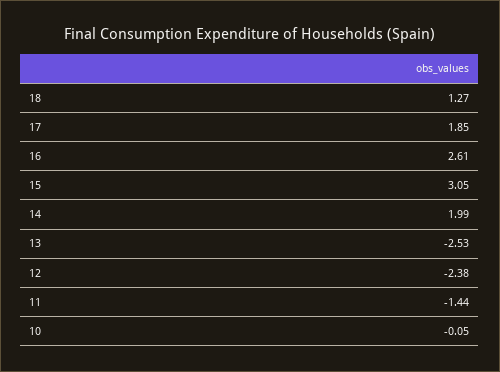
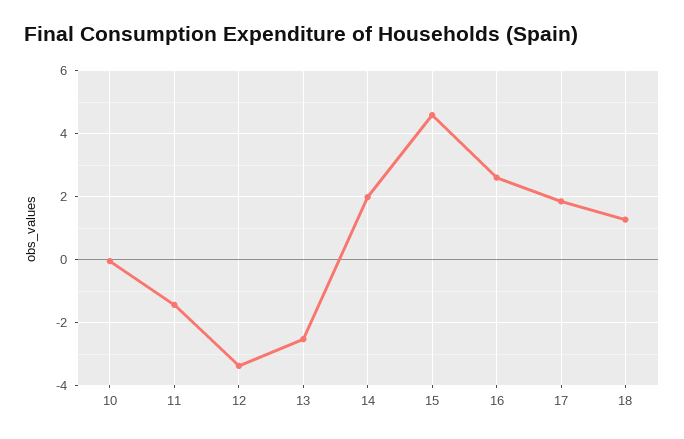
  {
    "18": 1.27,
    "17": 1.85,
    "16": 2.61,
-   "15": 3.05,
+   "15": 4.6,
    "14": 1.99,
    "13": -2.53,
-   "12": -2.38,
+   "12": -3.4,
    "11": -1.44,
    "10": -0.05
  }

